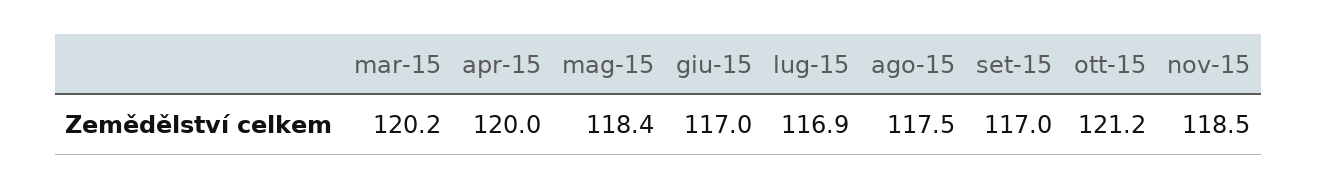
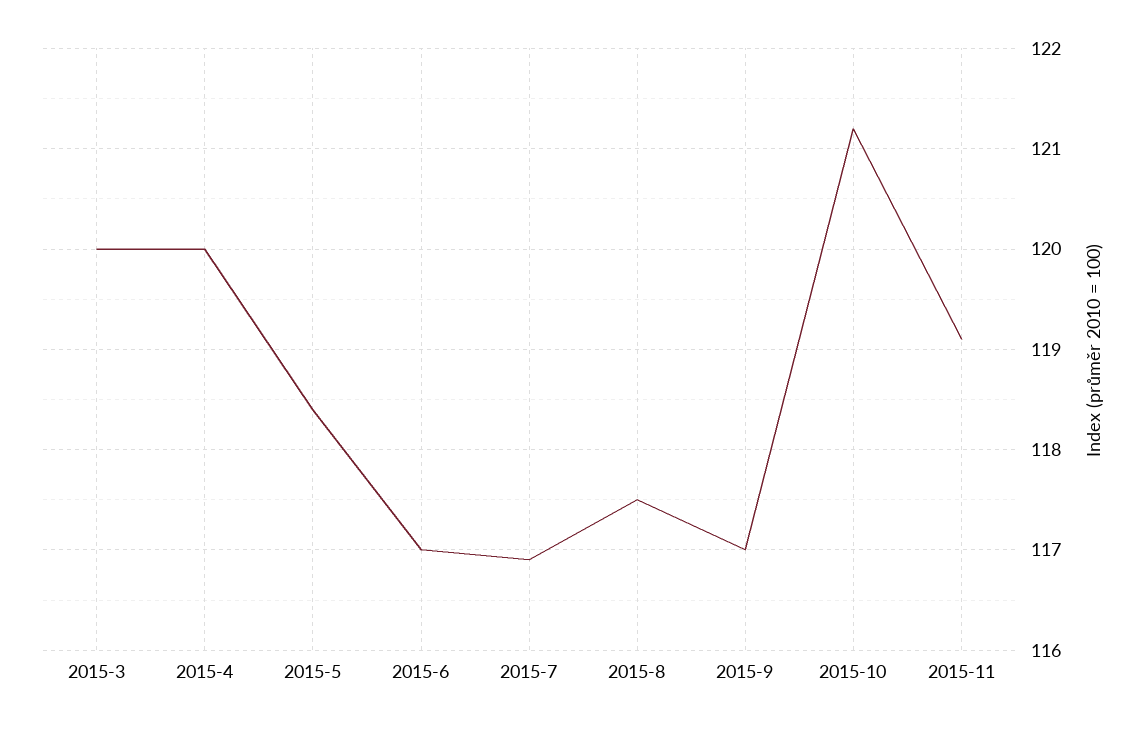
  {
-   "mar-15": 120.2,
+   "mar-15": 120,
    "apr-15": 120,
    "mag-15": 118.4,
    "giu-15": 117,
    "lug-15": 116.9,
    "ago-15": 117.5,
    "set-15": 117,
    "ott-15": 121.2,
-   "nov-15": 118.5
+   "nov-15": 119.1
  }

